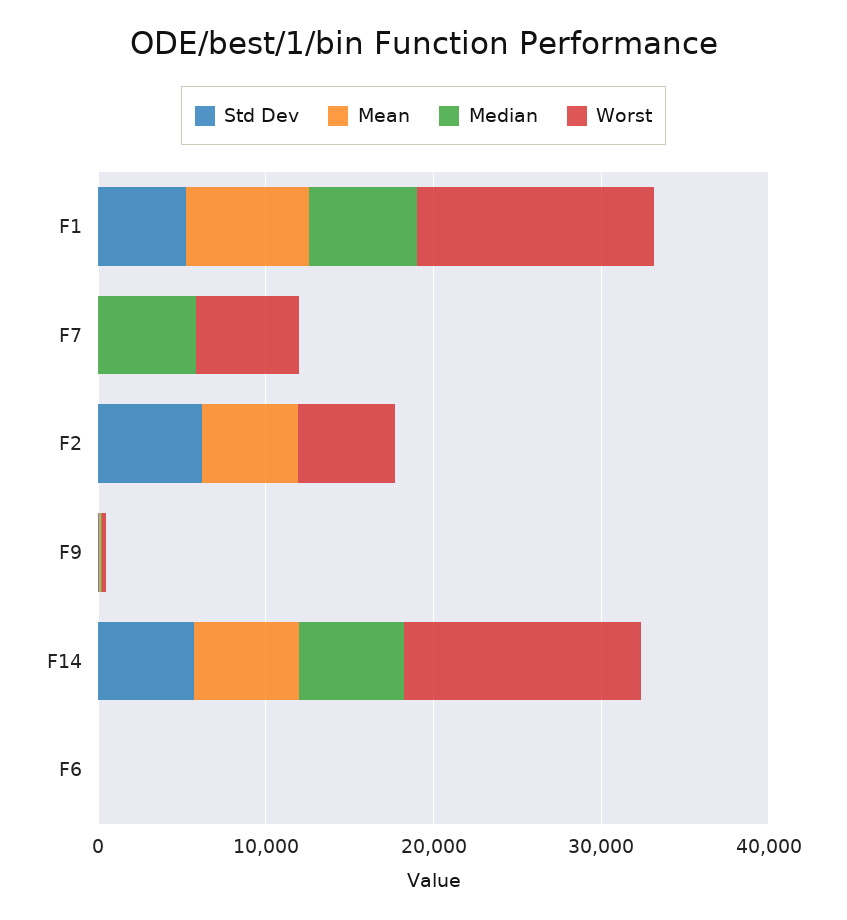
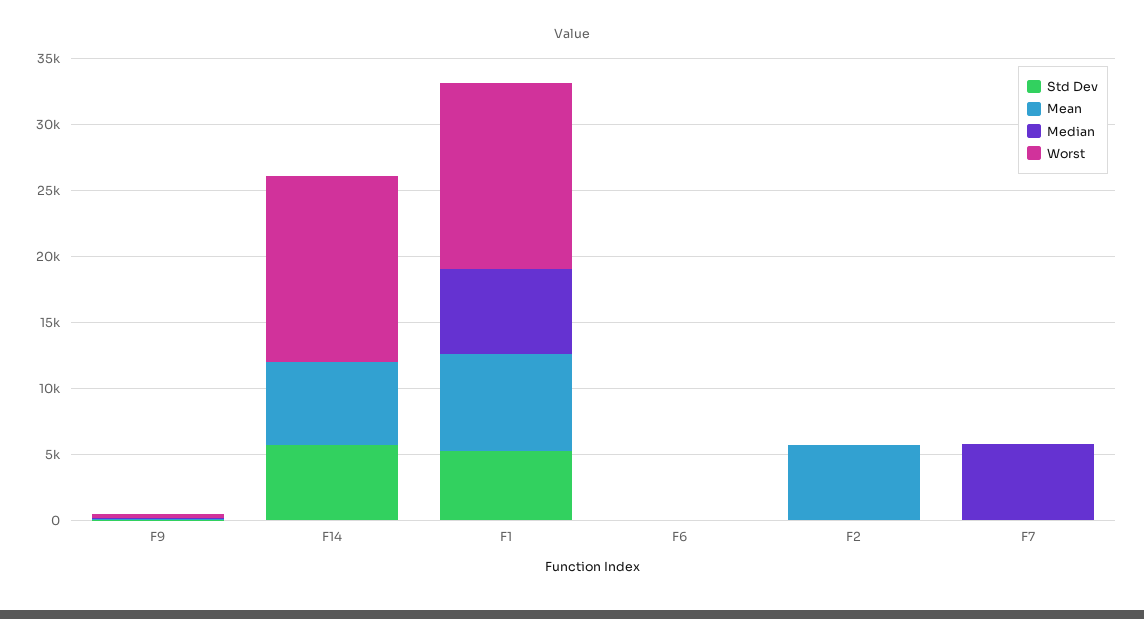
  {
    "Std Dev": {
      "F1": 5000,
      "F7": 0,
-     "F2": 6000,
+     "F2": 0,
      "F9": 0,
      "F14": 6000,
      "F6": 0
    },
    "Mean": {
      "F1": 7000,
      "F7": 0,
      "F2": 6000,
      "F9": 0,
      "F14": 6000,
      "F6": 0
    },
    "Median": {
      "F1": 6000,
      "F7": 6000,
      "F2": 0,
      "F9": 0,
-     "F14": 6000,
+     "F14": 0,
      "F6": 0
    },
    "Worst": {
      "F1": 14000,
-     "F7": 6000,
+     "F7": 0,
-     "F2": 6000,
+     "F2": 0,
      "F9": 0,
      "F14": 14000,
      "F6": 0
    }
  }

